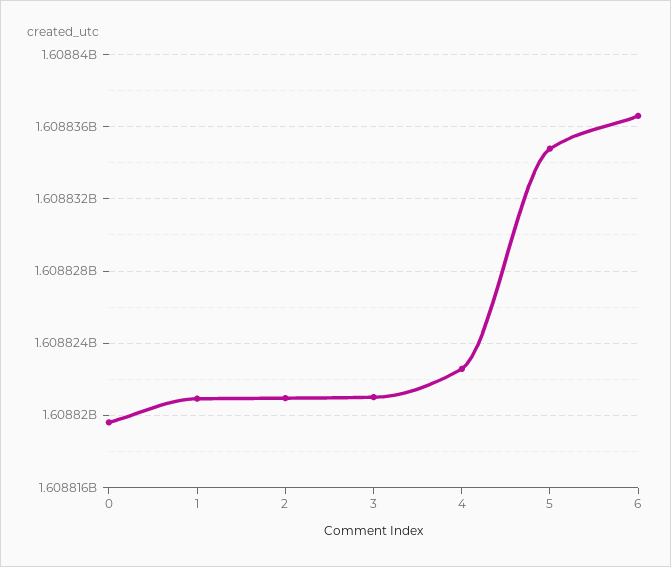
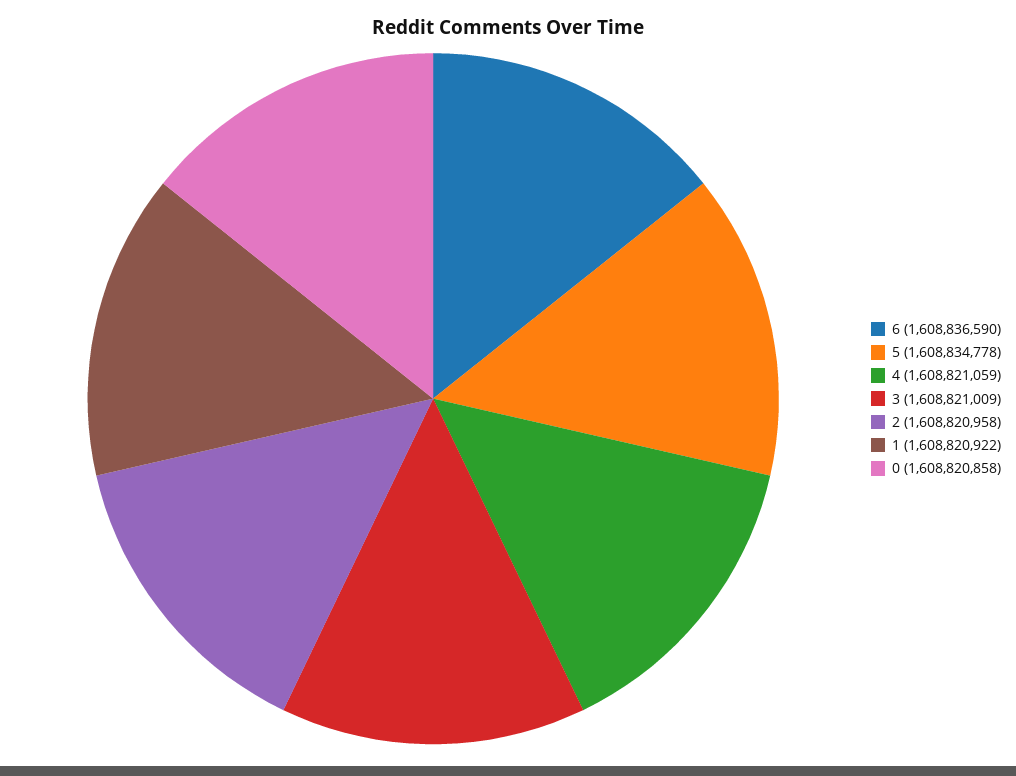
  {
-   "0": 1608819500,
+   "0": 1608820858,
    "1": 1608820922,
    "2": 1608820958,
    "3": 1608821009,
-   "4": 1608822500,
+   "4": 1608821059,
    "5": 1608834778,
    "6": 1608836590
  }

